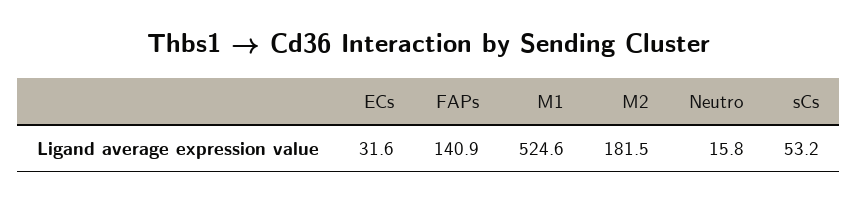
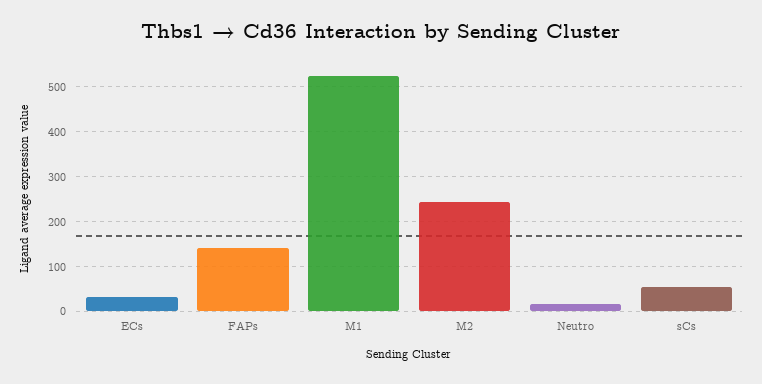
  {
    "ECs": 31.6,
    "FAPs": 140.9,
    "M1": 524.6,
-   "M2": 181.5,
+   "M2": 240,
    "Neutro": 15.8,
    "sCs": 53.2
  }

